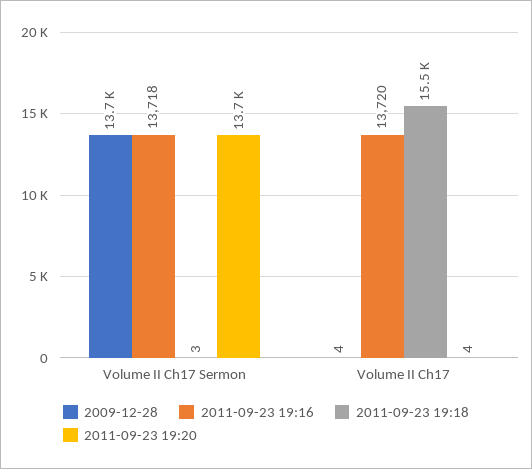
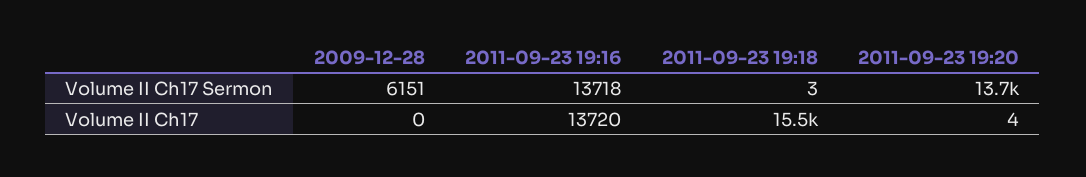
  {
    "2009-12-28": {
-     "Volume II Ch17 Sermon": 13700,
+     "Volume II Ch17 Sermon": 6151,
-     "Volume II Ch17": 4
+     "Volume II Ch17": 0
    },
    "2011-09-23 19:16": {
      "Volume II Ch17 Sermon": 13718,
      "Volume II Ch17": 13720
    },
    "2011-09-23 19:18": {
      "Volume II Ch17 Sermon": 3,
      "Volume II Ch17": 15500
    },
    "2011-09-23 19:20": {
      "Volume II Ch17 Sermon": 13700,
      "Volume II Ch17": 4
    }
  }

